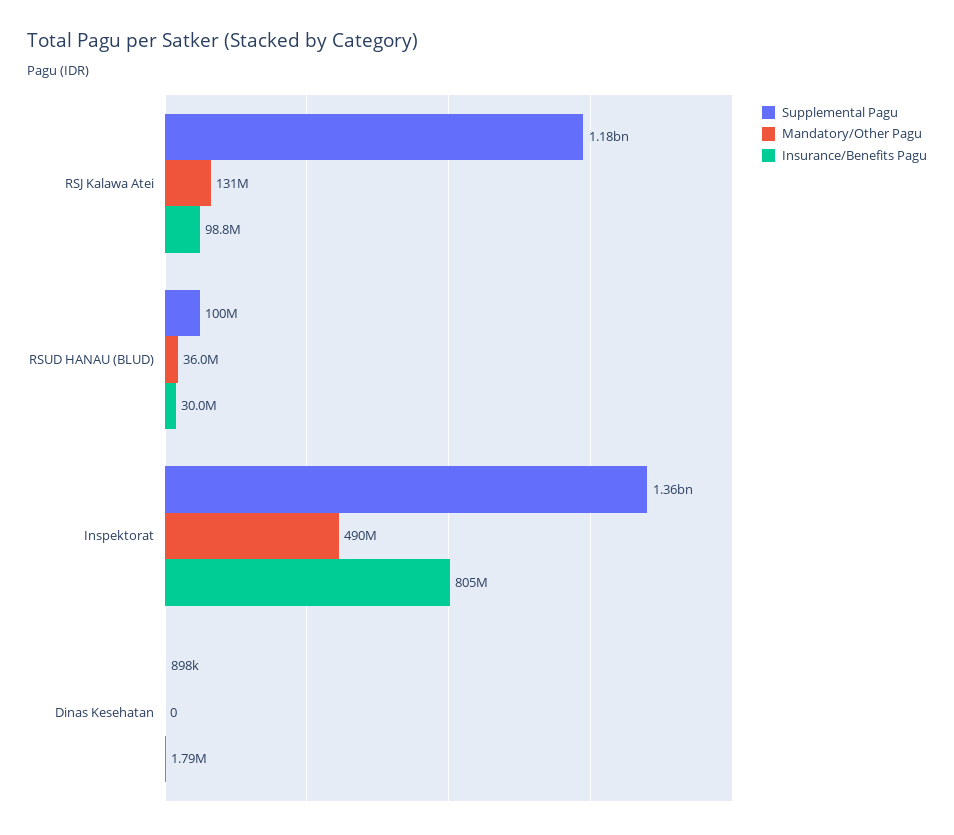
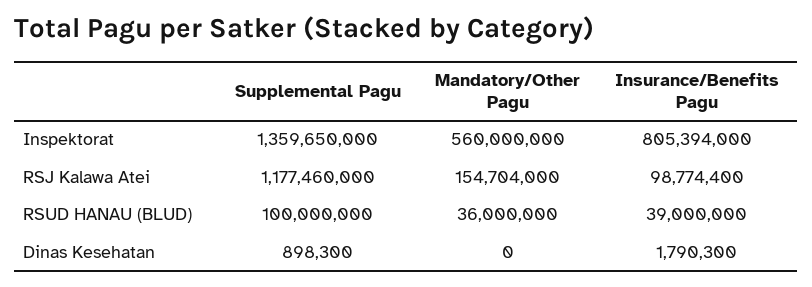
  {
    "Supplemental Pagu": {
      "RSJ Kalawa Atei": 1177460000,
      "RSUD HANAU (BLUD)": 100000000,
      "Inspektorat": 1359650000,
      "Dinas Kesehatan": 898300
    },
    "Mandatory/Other Pagu": {
-     "RSJ Kalawa Atei": 131000000,
+     "RSJ Kalawa Atei": 154704000,
      "RSUD HANAU (BLUD)": 36000000,
-     "Inspektorat": 490000000,
+     "Inspektorat": 560000000,
      "Dinas Kesehatan": 0
    },
    "Insurance/Benefits Pagu": {
      "RSJ Kalawa Atei": 98774400,
-     "RSUD HANAU (BLUD)": 30000000,
+     "RSUD HANAU (BLUD)": 39000000,
      "Inspektorat": 805394000,
      "Dinas Kesehatan": 1790300
    }
  }

